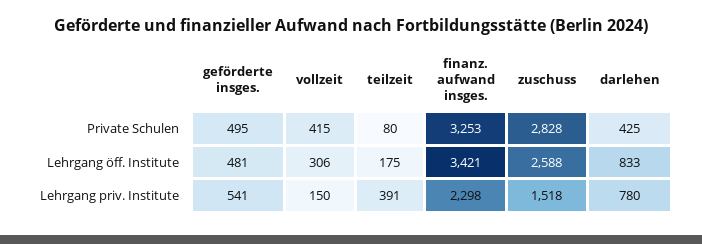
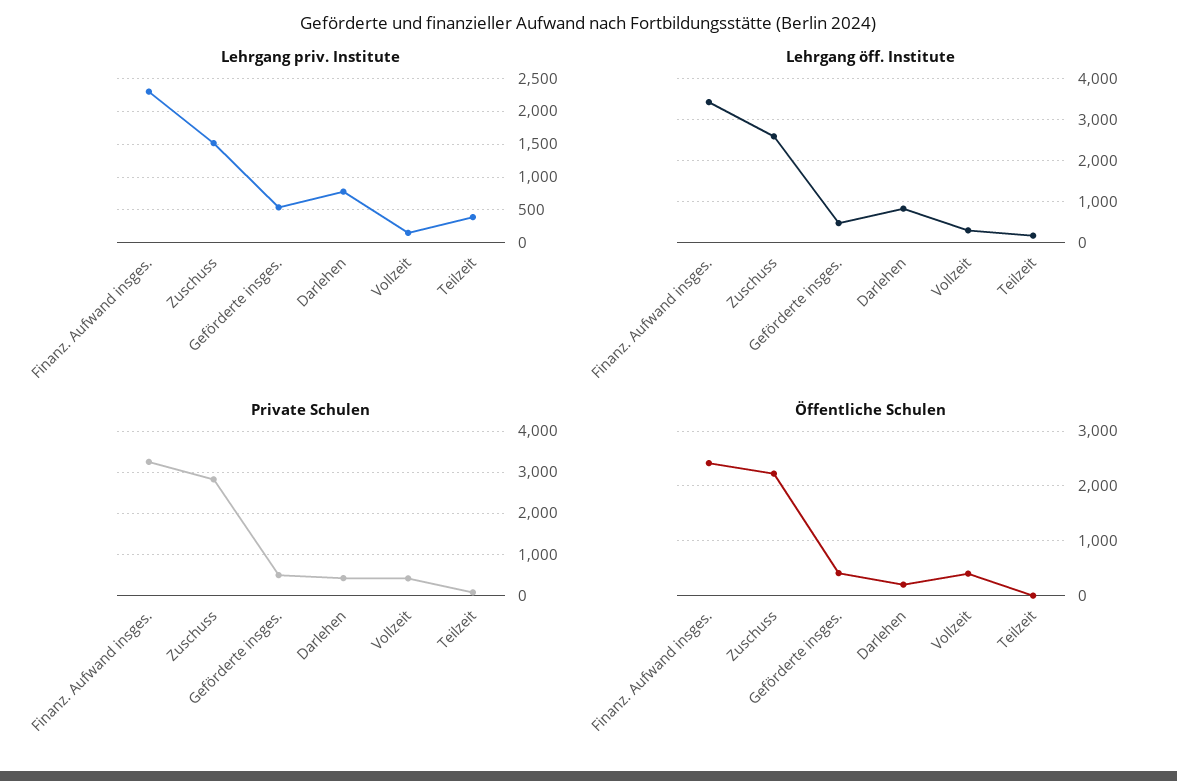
  {
    "Private Schulen": {
      "geförderte insges.": 495,
      "vollzeit": 415,
      "teilzeit": 80,
      "finanz. aufwand insges.": 3253,
      "zuschuss": 2828,
      "darlehen": 425
    },
    "Lehrgang öff. Institute": {
      "geförderte insges.": 481,
      "vollzeit": 306,
      "teilzeit": 175,
      "finanz. aufwand insges.": 3421,
      "zuschuss": 2588,
      "darlehen": 833
    },
    "Lehrgang priv. Institute": {
      "geförderte insges.": 541,
      "vollzeit": 150,
      "teilzeit": 391,
      "finanz. aufwand insges.": 2298,
      "zuschuss": 1518,
      "darlehen": 780
-   }
+   },
+   "Öffentliche Schulen": {
+     "finanz. aufwand insges.": 2400,
+     "zuschuss": 2200,
+     "geförderte insges.": 400,
+     "darlehen": 200,
+     "vollzeit": 400,
+     "teilzeit": 0
+   }
  }

